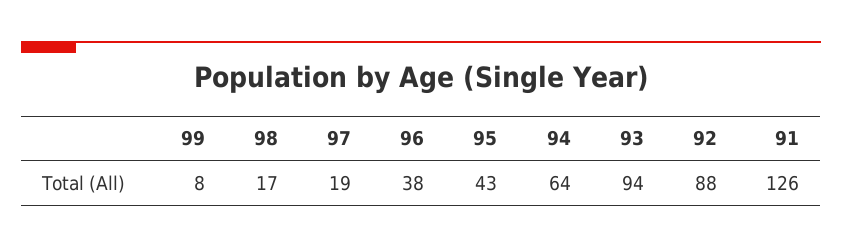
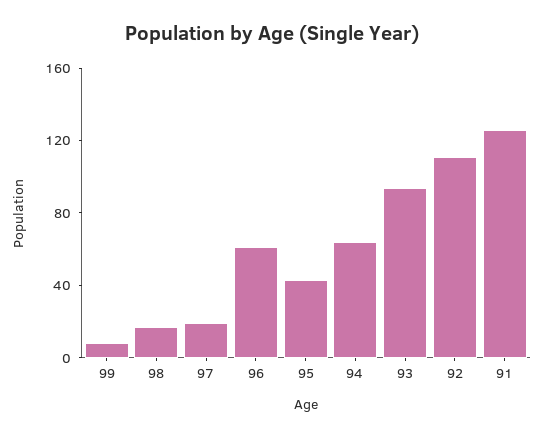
  {
    "99": 8,
    "98": 17,
    "97": 19,
-   "96": 38,
+   "96": 60,
    "95": 43,
    "94": 64,
    "93": 94,
-   "92": 88,
+   "92": 110,
    "91": 126
  }

